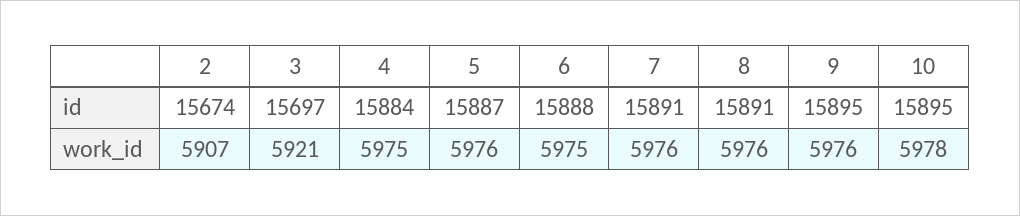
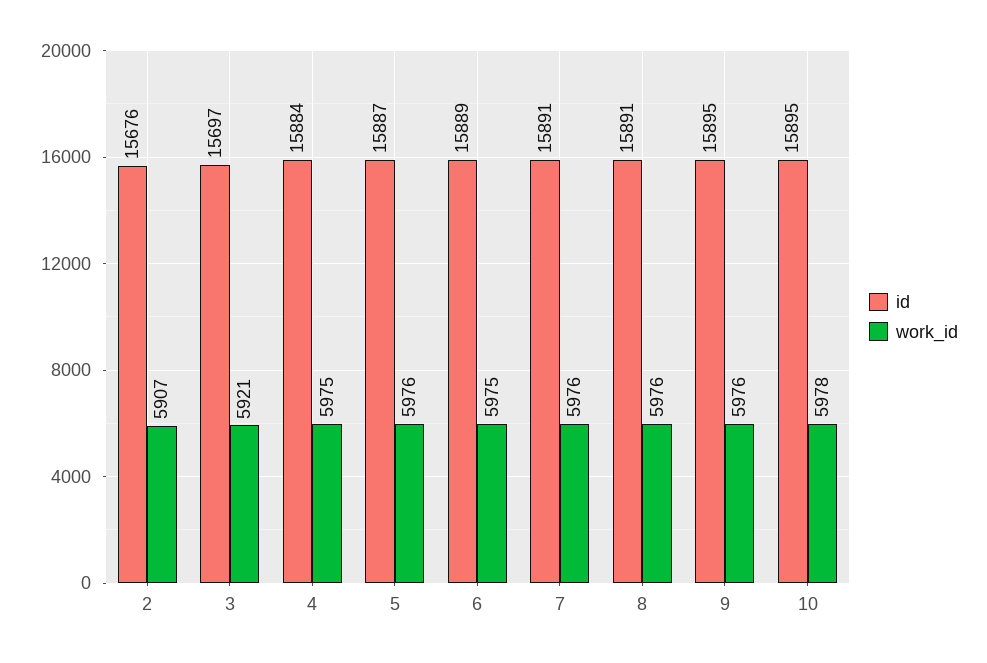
  {
    "id": {
-     "2": 15674,
+     "2": 15676,
      "3": 15697,
      "4": 15884,
      "5": 15887,
-     "6": 15888,
+     "6": 15889,
      "7": 15891,
      "8": 15891,
      "9": 15895,
      "10": 15895
    },
    "work_id": {
      "2": 5907,
      "3": 5921,
      "4": 5975,
      "5": 5976,
      "6": 5975,
      "7": 5976,
      "8": 5976,
      "9": 5976,
      "10": 5978
    }
  }

